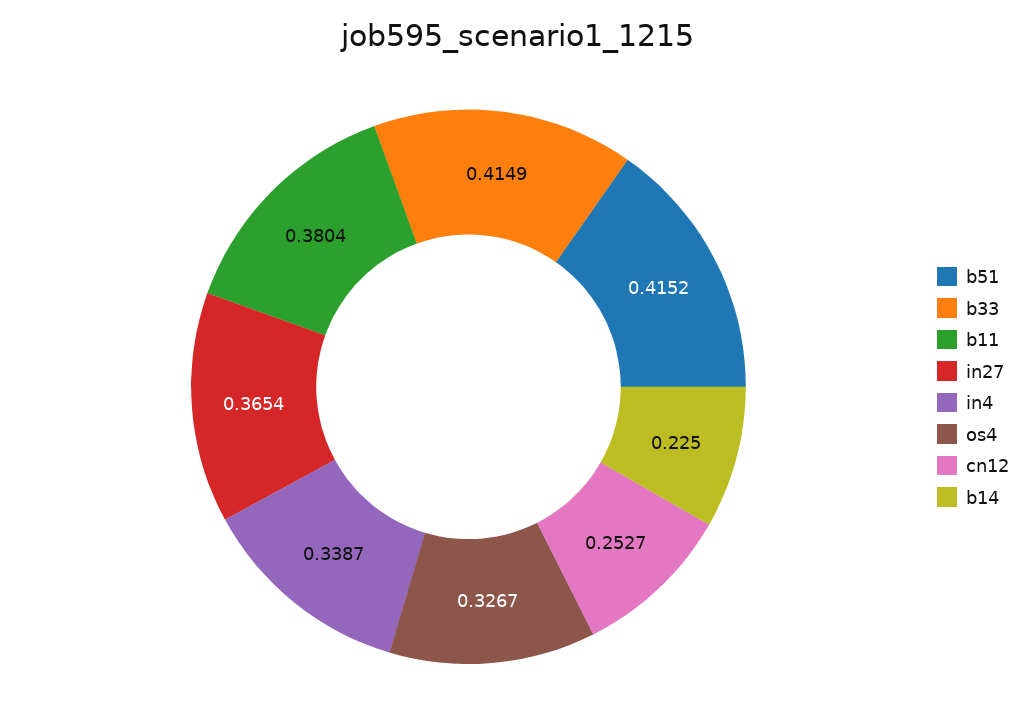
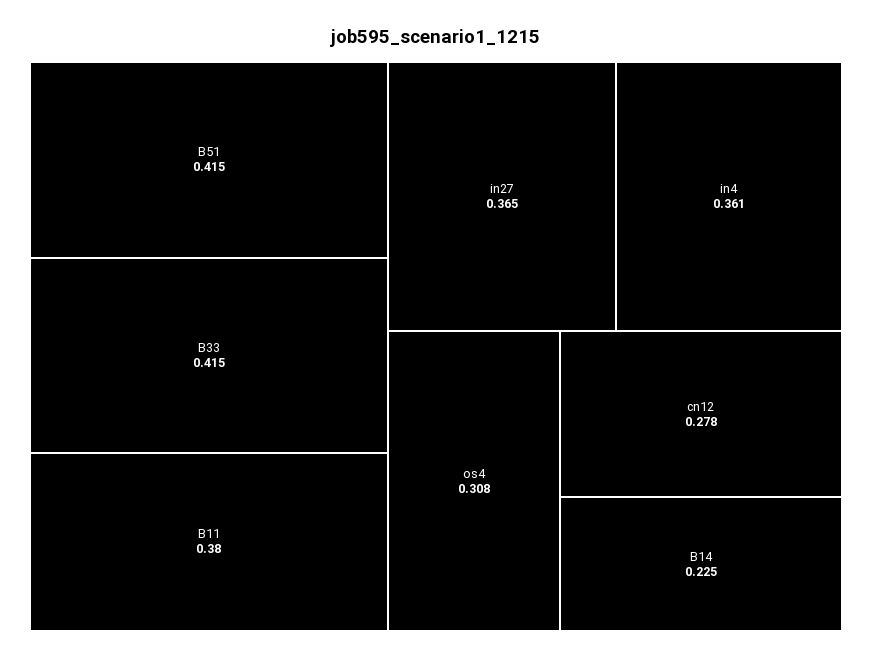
  {
    "b51": 0.4152,
    "b33": 0.4149,
    "b11": 0.3804,
    "in27": 0.3654,
-   "in4": 0.3387,
+   "in4": 0.361,
-   "os4": 0.3267,
+   "os4": 0.308,
-   "cn12": 0.2527,
+   "cn12": 0.278,
    "b14": 0.225
  }

